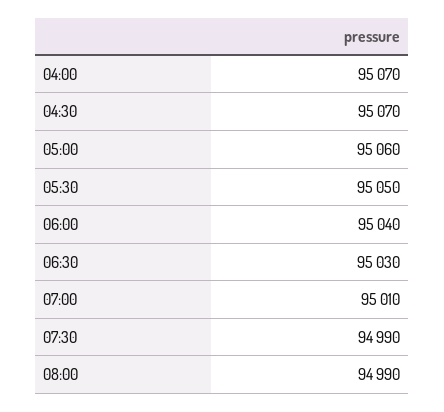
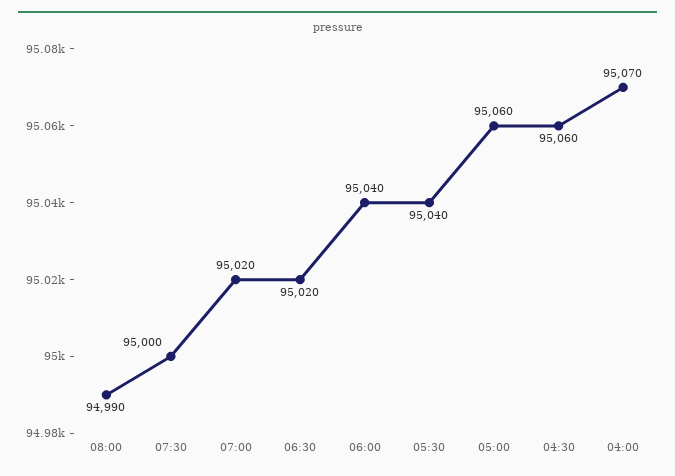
  {
    "04:00": 95070,
-   "04:30": 95070,
+   "04:30": 95060,
    "05:00": 95060,
-   "05:30": 95050,
+   "05:30": 95040,
    "06:00": 95040,
-   "06:30": 95030,
+   "06:30": 95020,
-   "07:00": 95010,
+   "07:00": 95020,
-   "07:30": 94990,
+   "07:30": 95000,
    "08:00": 94990
  }

